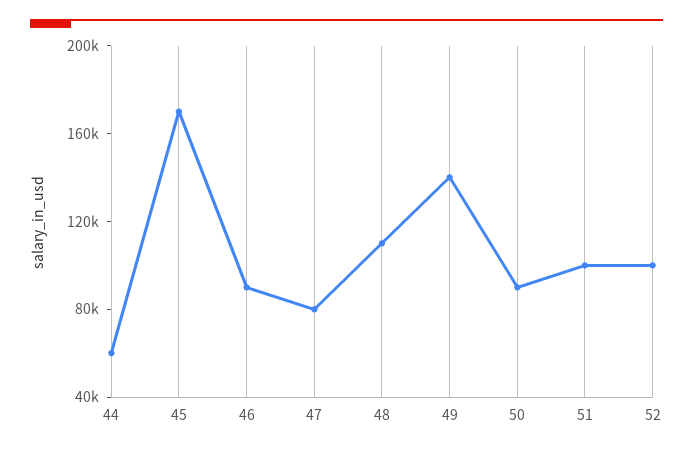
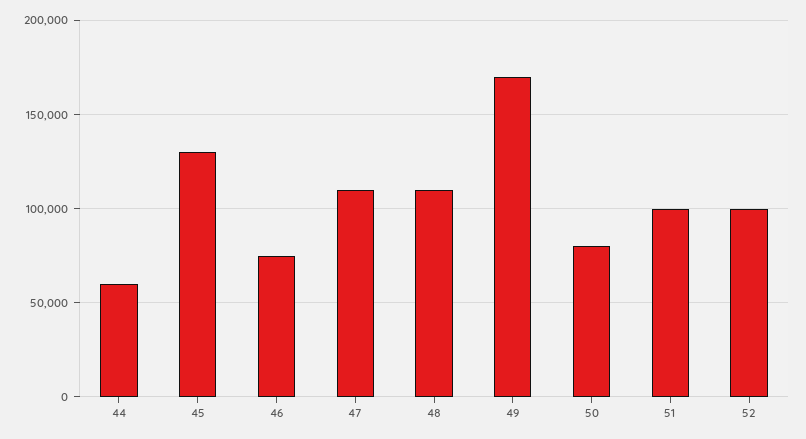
  {
    "44": 60000,
-   "45": 170000,
+   "45": 130000,
-   "46": 90000,
+   "46": 75000,
-   "47": 80000,
+   "47": 110000,
    "48": 110000,
-   "49": 140000,
+   "49": 170000,
-   "50": 90000,
+   "50": 80000,
    "51": 100000,
    "52": 100000
  }

